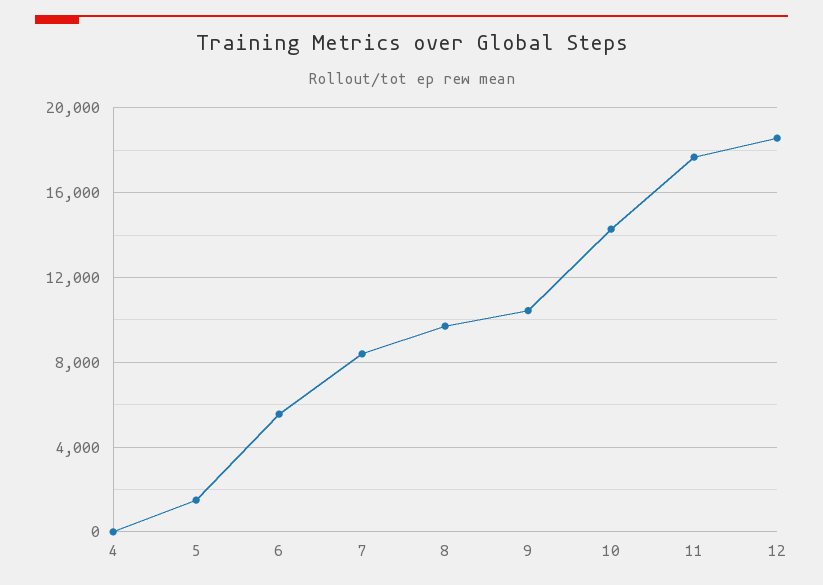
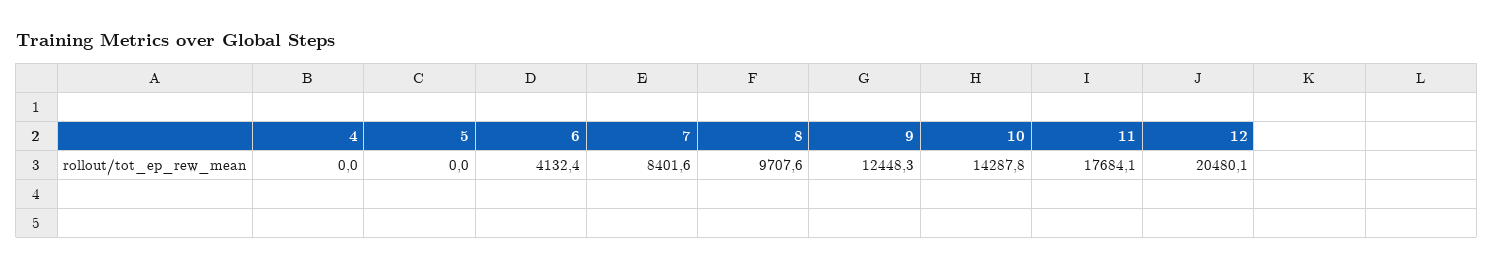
  {
    "4": 0,
-   "5": 1500,
+   "5": 0,
-   "6": 5500,
+   "6": 4132.4,
    "7": 8401.6,
    "8": 9707.6,
-   "9": 10500,
+   "9": 12448.3,
    "10": 14287.8,
    "11": 17684.1,
-   "12": 18500
+   "12": 20480.1
  }

